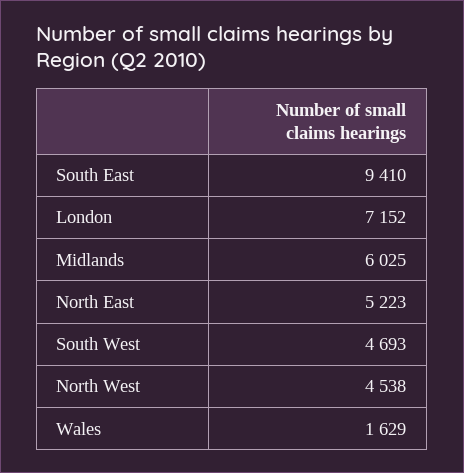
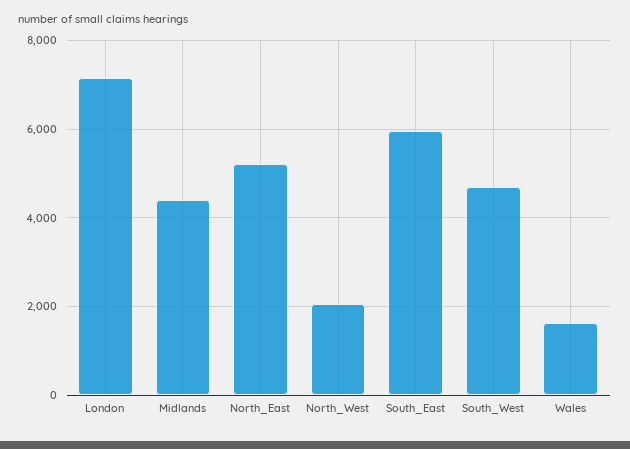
  {
-   "South East": 9410,
+   "South East": 6000,
    "London": 7152,
-   "Midlands": 6025,
+   "Midlands": 4400,
    "North East": 5223,
    "South West": 4693,
-   "North West": 4538,
+   "North West": 2000,
    "Wales": 1629
  }

